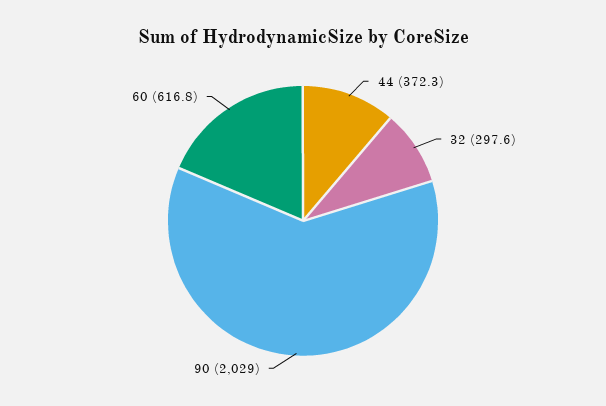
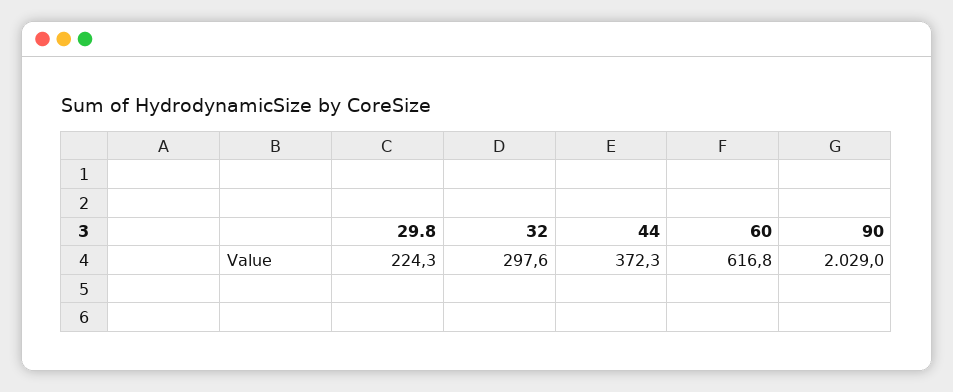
  {
    "44": 372.3,
    "32": 297.6,
    "90": 2029,
-   "60": 616.8
+   "60": 616.8,
+   "29.8": 224.3
  }

